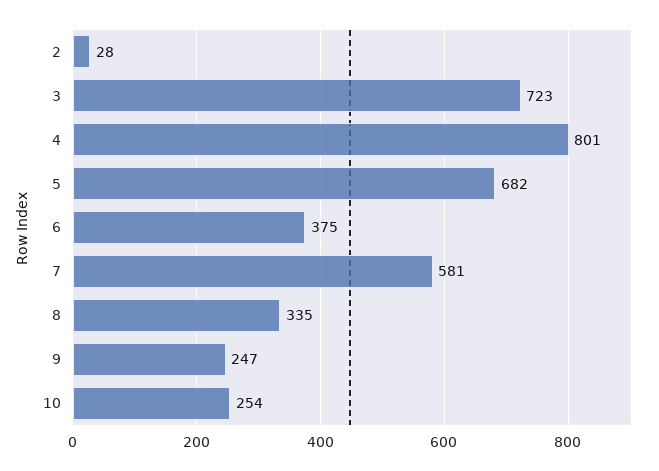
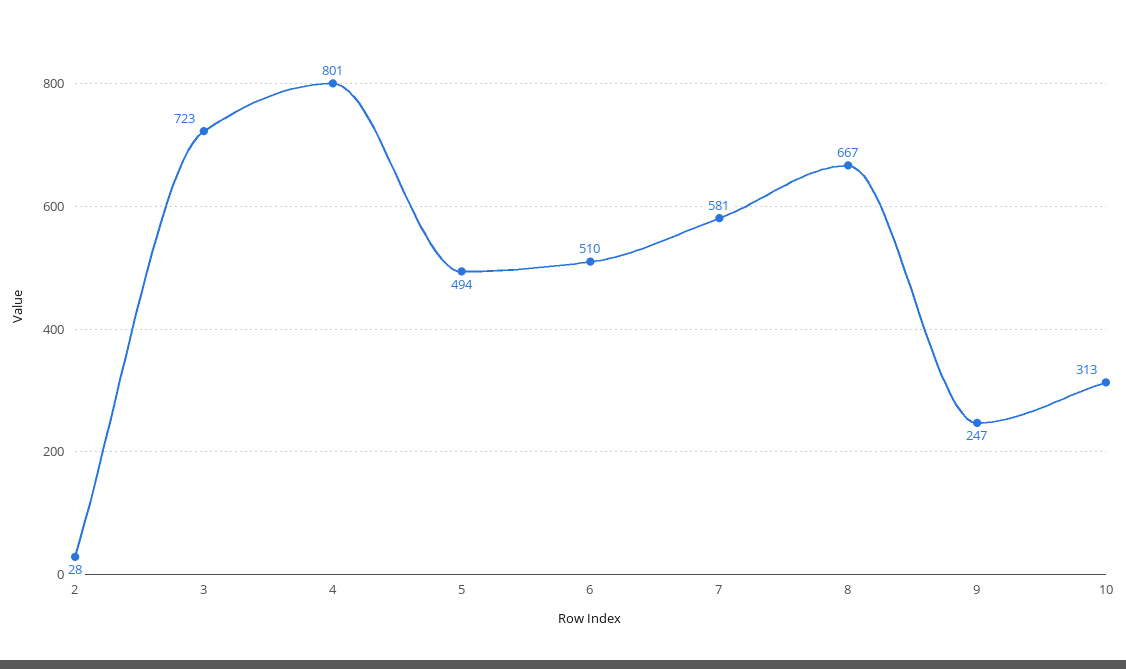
  {
    "2": 28,
    "3": 723,
    "4": 801,
-   "5": 682,
+   "5": 494,
-   "6": 375,
+   "6": 510,
    "7": 581,
-   "8": 335,
+   "8": 667,
    "9": 247,
-   "10": 254
+   "10": 313
  }

